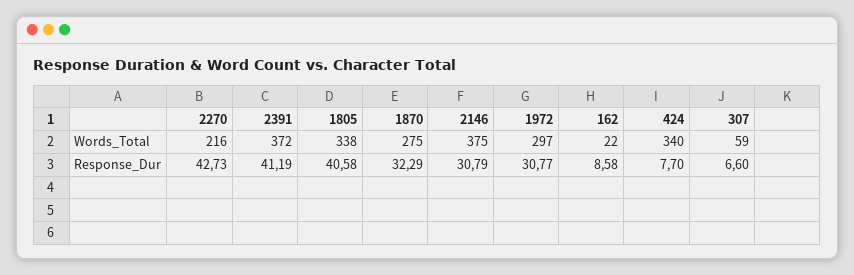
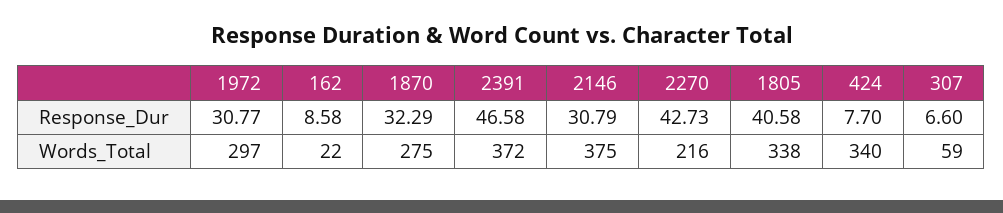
  {
    "2270": {
      "Words_Total": 216,
      "Response_Dur": 42.73
    },
    "2391": {
      "Words_Total": 372,
-     "Response_Dur": 41.19
+     "Response_Dur": 46.58
    },
    "1805": {
      "Words_Total": 338,
      "Response_Dur": 40.58
    },
    "1870": {
      "Words_Total": 275,
      "Response_Dur": 32.29
    },
    "2146": {
      "Words_Total": 375,
      "Response_Dur": 30.79
    },
    "1972": {
      "Words_Total": 297,
      "Response_Dur": 30.77
    },
    "162": {
      "Words_Total": 22,
      "Response_Dur": 8.58
    },
    "424": {
      "Words_Total": 340,
      "Response_Dur": 7.7
    },
    "307": {
      "Words_Total": 59,
      "Response_Dur": 6.6
    }
  }

